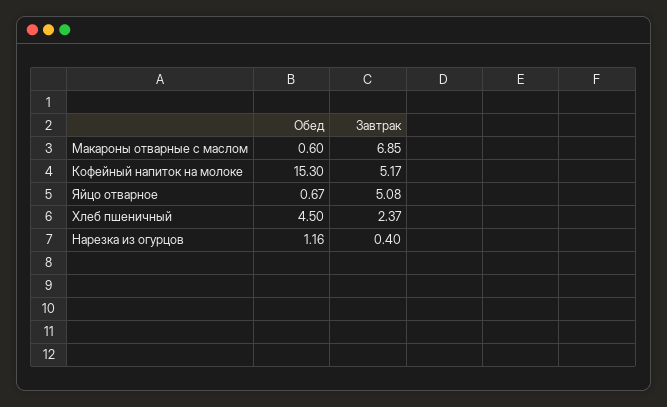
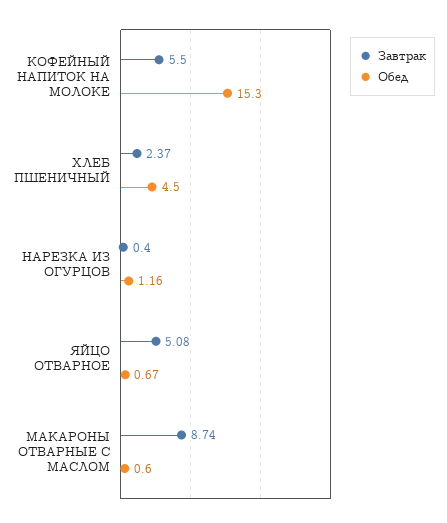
  {
    "Обед": {
      "Макароны отварные с маслом": 0.6,
      "Кофейный напиток на молоке": 15.3,
      "Яйцо отварное": 0.67,
      "Хлеб пшеничный": 4.5,
      "Нарезка из огурцов": 1.16
    },
    "Завтрак": {
-     "Макароны отварные с маслом": 6.85,
+     "Макароны отварные с маслом": 8.74,
-     "Кофейный напиток на молоке": 5.17,
+     "Кофейный напиток на молоке": 5.5,
      "Яйцо отварное": 5.08,
      "Хлеб пшеничный": 2.37,
      "Нарезка из огурцов": 0.4
    }
  }

